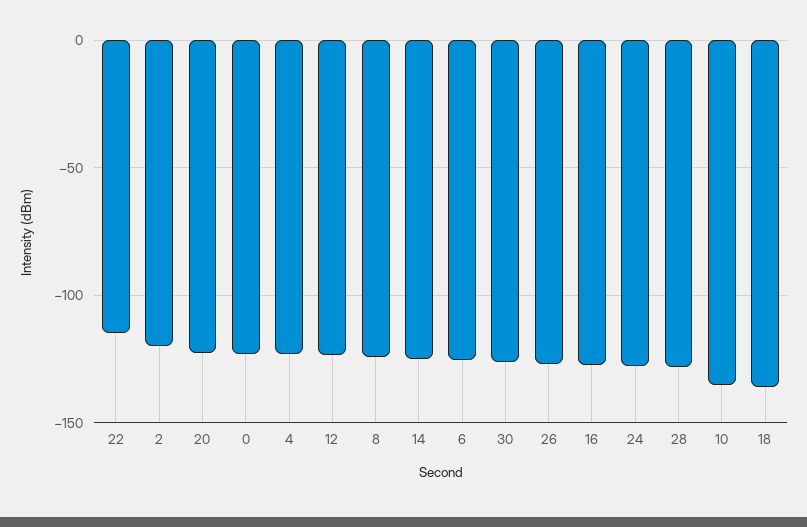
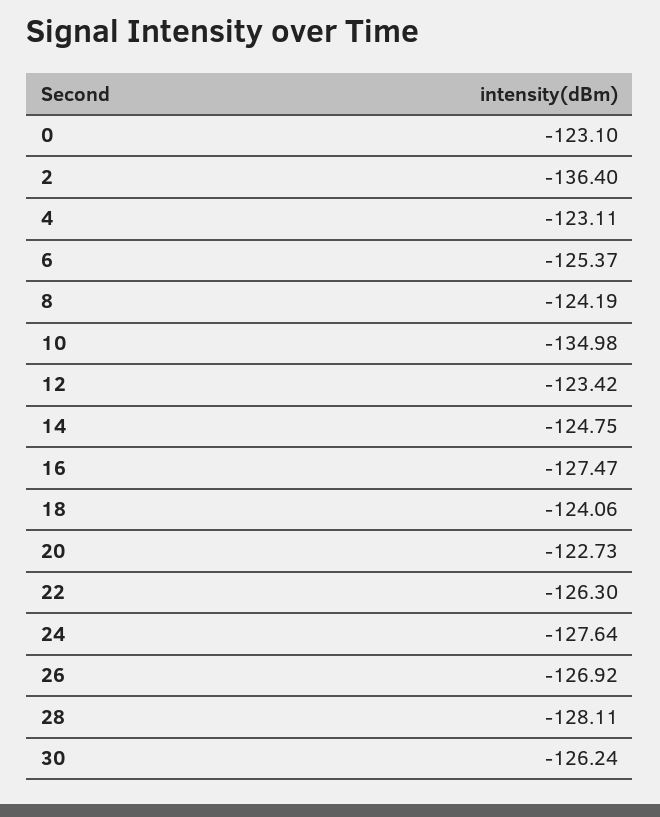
  {
-   "22": -115,
+   "22": -126.3,
-   "2": -120,
+   "2": -136.4,
    "20": -122.73,
    "0": -123.1,
    "4": -123.11,
    "12": -123.42,
    "8": -124.19,
    "14": -124.75,
    "6": -125.37,
    "30": -126.24,
    "26": -126.92,
    "16": -127.47,
    "24": -127.64,
    "28": -128.11,
    "10": -134.98,
-   "18": -135
+   "18": -124.06
  }

